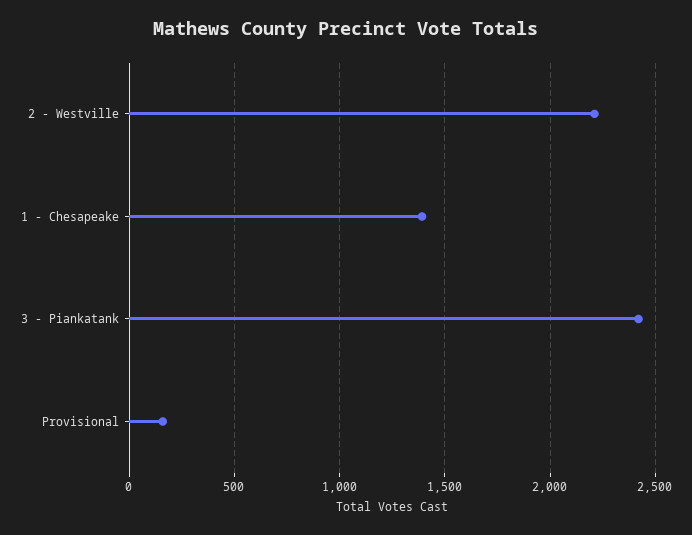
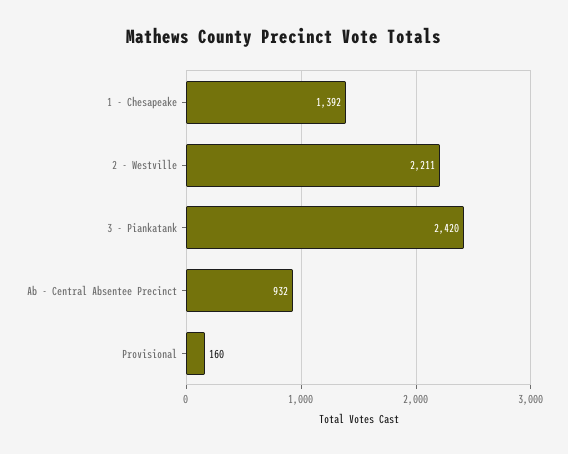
  {
    "2 - Westville": 2211,
    "1 - Chesapeake": 1392,
    "3 - Piankatank": 2420,
-   "Provisional": 160
+   "Provisional": 160,
+   "Ab - Central Absentee Precinct": 932
  }

